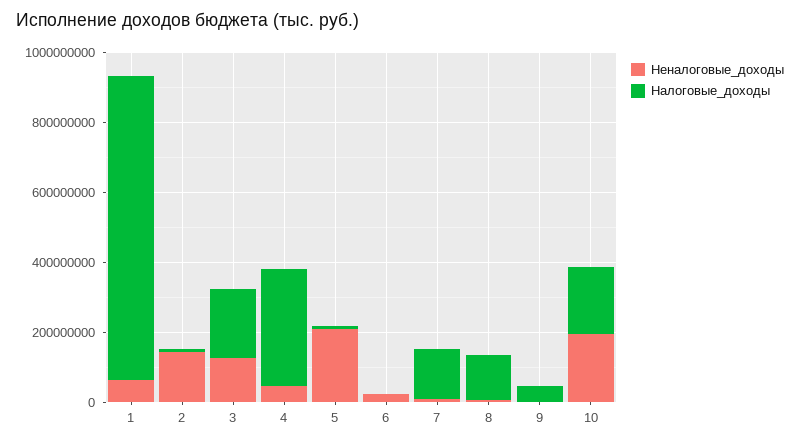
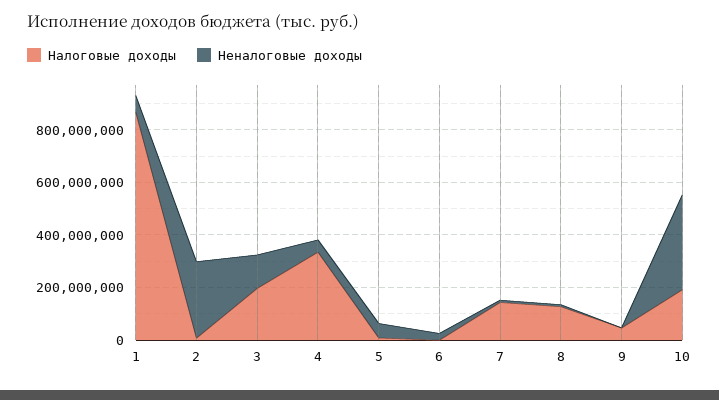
  {
    "Неналоговые_доходы": {
      "1": 50000000,
-     "2": 150000000,
+     "2": 300000000,
      "3": 150000000,
      "4": 50000000,
-     "5": 200000000,
+     "5": 50000000,
      "6": 50000000,
      "7": 0,
      "8": 0,
      "9": 0,
-     "10": 200000000
+     "10": 350000000
    },
    "Налоговые_доходы": {
      "1": 850000000,
      "2": 0,
      "3": 200000000,
      "4": 350000000,
      "5": 0,
      "6": 0,
      "7": 150000000,
      "8": 150000000,
      "9": 50000000,
      "10": 200000000
    }
  }

